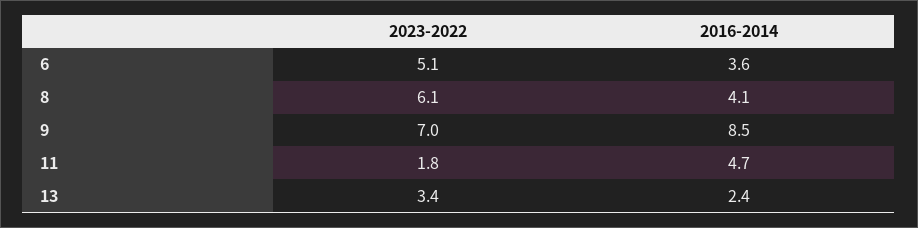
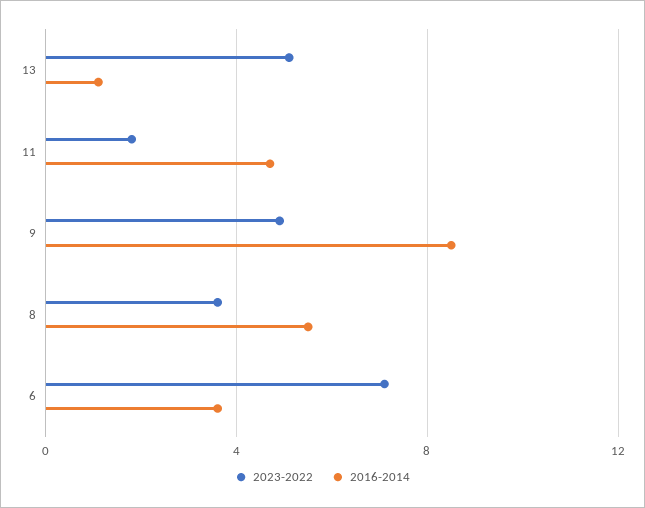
  {
    "2023-2022": {
-     "6": 5.1,
+     "6": 7,
-     "8": 6.1,
+     "8": 3.5,
-     "9": 7,
+     "9": 5,
      "11": 1.8,
-     "13": 3.4
+     "13": 5
    },
    "2016-2014": {
      "6": 3.6,
-     "8": 4.1,
+     "8": 5.5,
      "9": 8.5,
      "11": 4.7,
-     "13": 2.4
+     "13": 1
    }
  }

